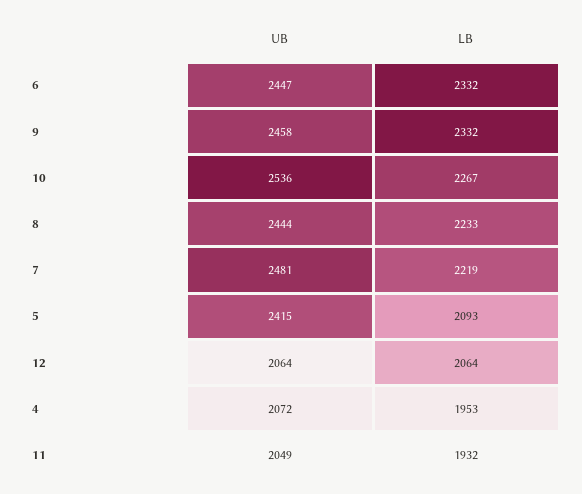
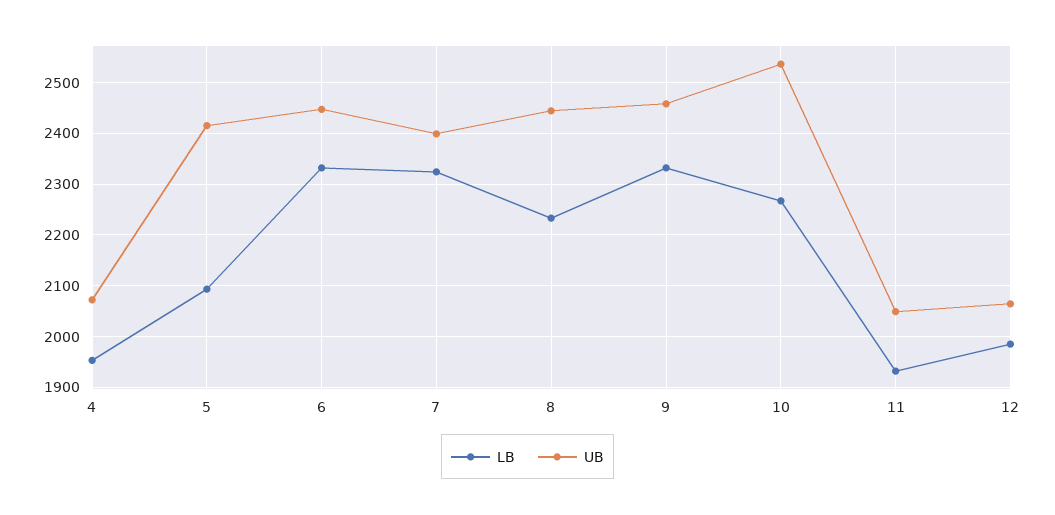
  {
    "UB": {
      "6": 2447,
      "9": 2458,
      "10": 2536,
      "8": 2444,
-     "7": 2481,
+     "7": 2400,
      "5": 2415,
      "12": 2064,
      "4": 2072,
      "11": 2049
    },
    "LB": {
      "6": 2332,
      "9": 2332,
      "10": 2267,
      "8": 2233,
-     "7": 2219,
+     "7": 2320,
      "5": 2093,
-     "12": 2064,
+     "12": 1980,
      "4": 1953,
      "11": 1932
    }
  }

